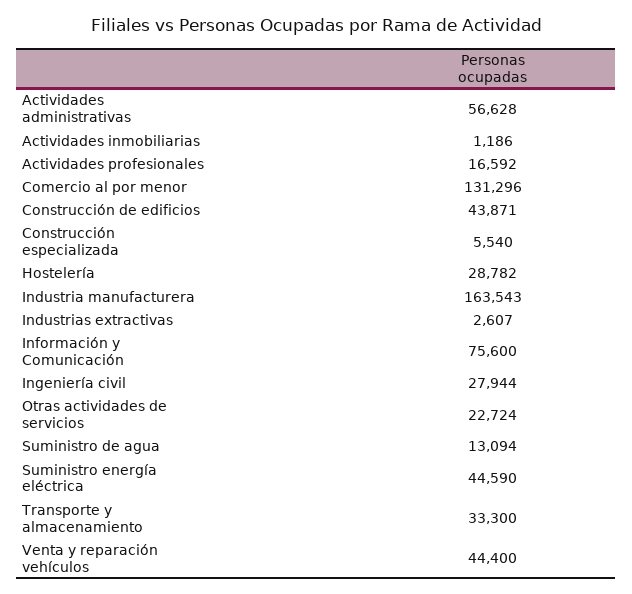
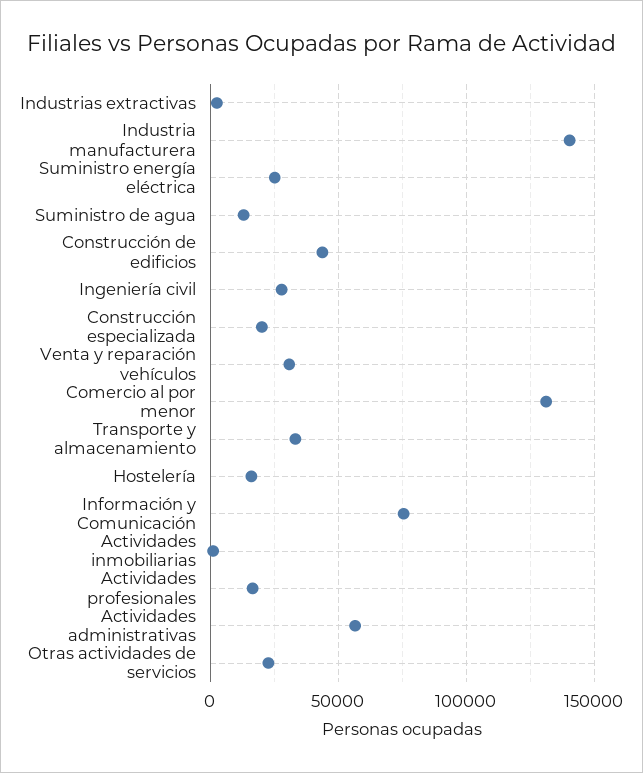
  {
    "Actividades administrativas": 56628,
    "Actividades inmobiliarias": 1186,
    "Actividades profesionales": 16592,
    "Comercio al por menor": 131296,
    "Construcción de edificios": 43871,
-   "Construcción especializada": 5540,
+   "Construcción especializada": 20000,
-   "Hostelería": 28782,
+   "Hostelería": 15000,
-   "Industria manufacturera": 163543,
+   "Industria manufacturera": 140000,
    "Industrias extractivas": 2607,
    "Información y Comunicación": 75600,
    "Ingeniería civil": 27944,
    "Otras actividades de servicios": 22724,
    "Suministro de agua": 13094,
-   "Suministro energía eléctrica": 44590,
+   "Suministro energía eléctrica": 25000,
    "Transporte y almacenamiento": 33300,
-   "Venta y reparación vehículos": 44400
+   "Venta y reparación vehículos": 30000
  }

